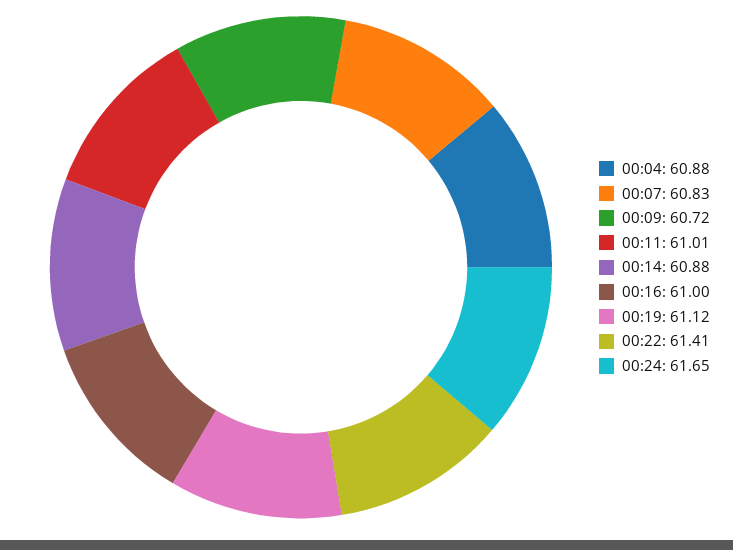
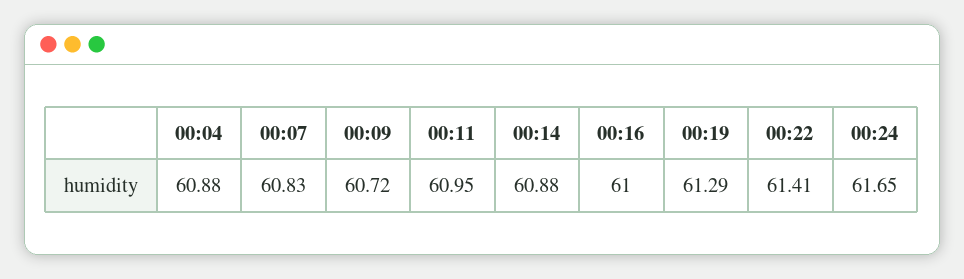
  {
    "00:04": 60.88,
    "00:07": 60.83,
    "00:09": 60.72,
-   "00:11": 61.01,
+   "00:11": 60.95,
    "00:14": 60.88,
    "00:16": 61,
-   "00:19": 61.12,
+   "00:19": 61.29,
    "00:22": 61.41,
    "00:24": 61.65
  }

